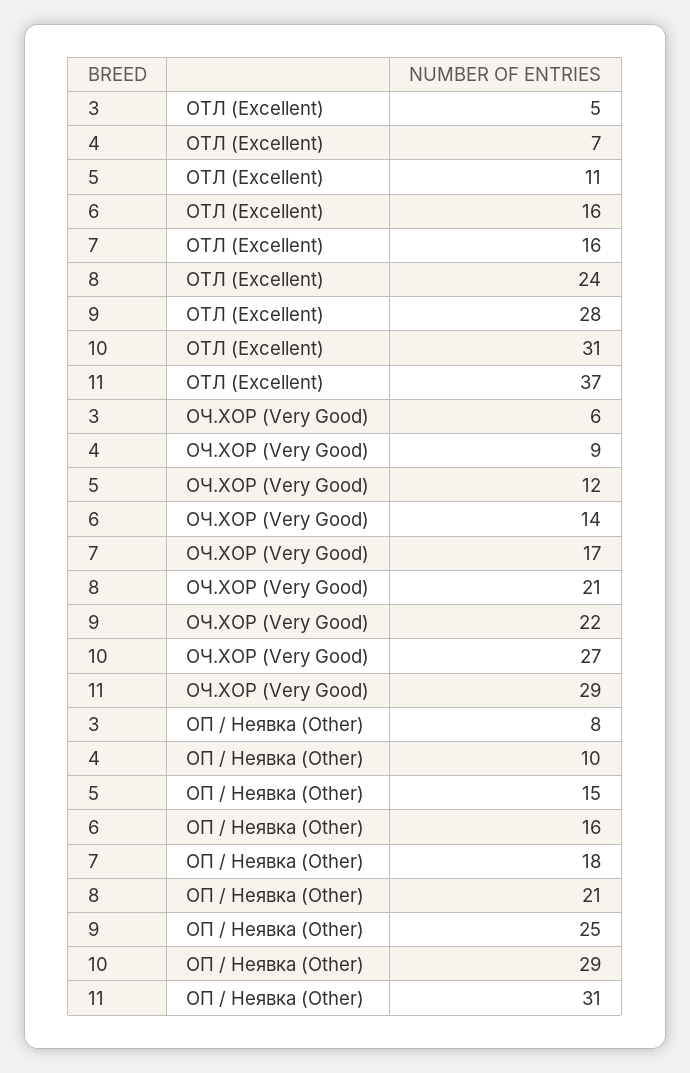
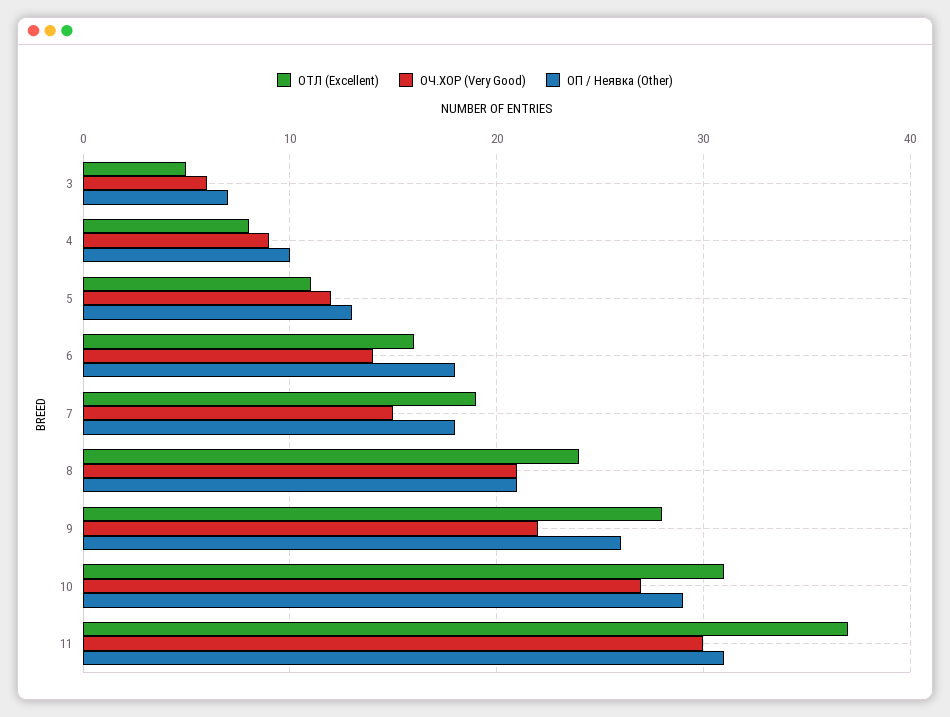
  {
    "ОТЛ (Excellent)": {
      "3": 5,
-     "4": 7,
+     "4": 8,
      "5": 11,
      "6": 16,
-     "7": 16,
+     "7": 19,
      "8": 24,
      "9": 28,
      "10": 31,
      "11": 37
    },
    "ОЧ.ХОР (Very Good)": {
      "3": 6,
      "4": 9,
      "5": 12,
      "6": 14,
-     "7": 17,
+     "7": 15,
      "8": 21,
      "9": 22,
      "10": 27,
-     "11": 29
+     "11": 30
    },
    "ОП / Неявка (Other)": {
-     "3": 8,
+     "3": 7,
      "4": 10,
-     "5": 15,
+     "5": 13,
-     "6": 16,
+     "6": 18,
      "7": 18,
      "8": 21,
-     "9": 25,
+     "9": 26,
      "10": 29,
      "11": 31
    }
  }

